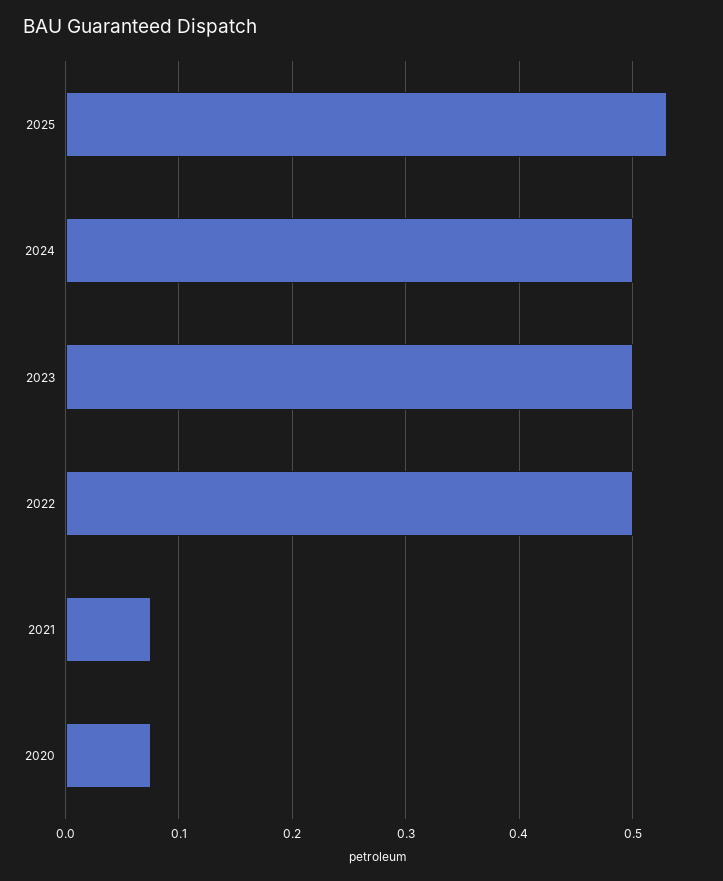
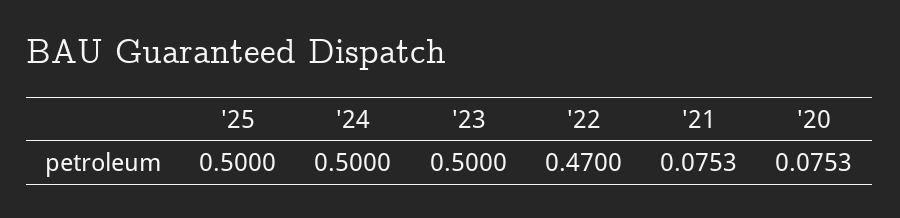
  {
-   "2025": 0.53,
+   "2025": 0.5,
    "2024": 0.5,
    "2023": 0.5,
-   "2022": 0.5,
+   "2022": 0.47,
    "2021": 0.0753,
    "2020": 0.0753
  }

